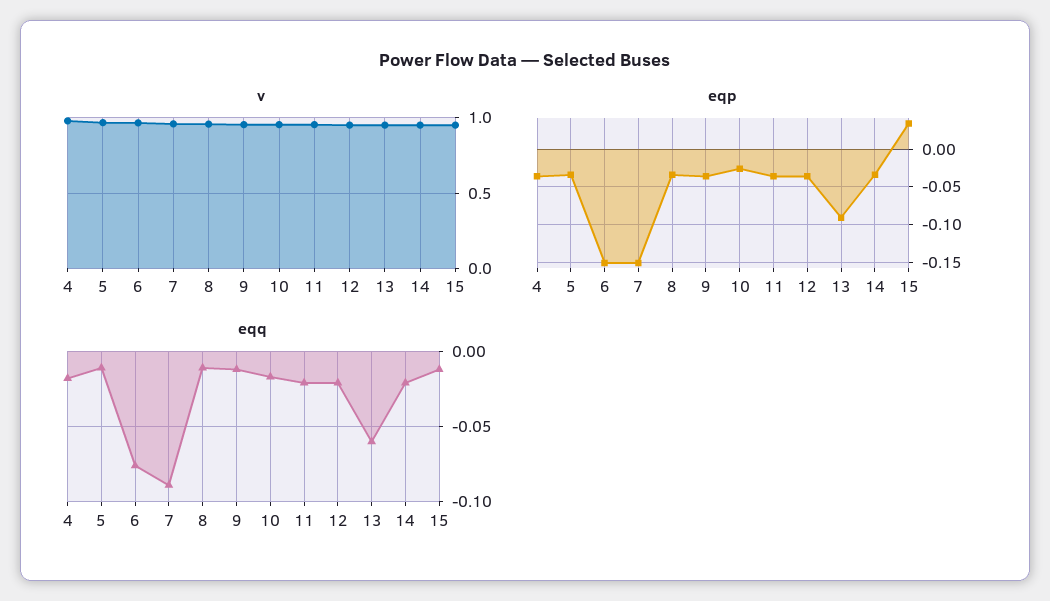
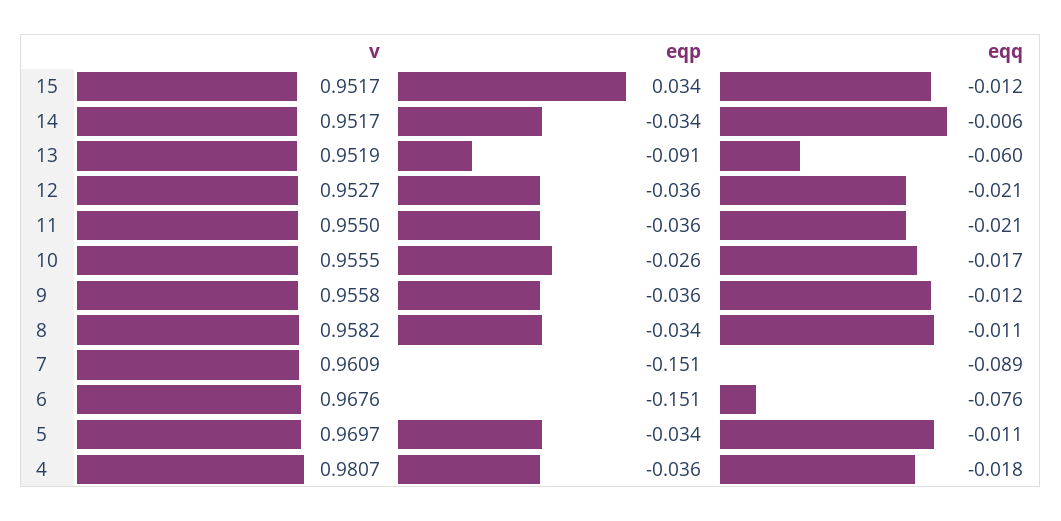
  {
    "v": {
      "4": 0.9807,
      "5": 0.9697,
      "6": 0.9676,
      "7": 0.9609,
      "8": 0.9582,
      "9": 0.9558,
      "10": 0.9555,
      "11": 0.955,
      "12": 0.9527,
      "13": 0.9519,
      "14": 0.9517,
      "15": 0.9517
    },
    "eqp": {
      "4": -0.036,
      "5": -0.034,
      "6": -0.151,
      "7": -0.151,
      "8": -0.034,
      "9": -0.036,
      "10": -0.026,
      "11": -0.036,
      "12": -0.036,
      "13": -0.091,
      "14": -0.034,
      "15": 0.034
    },
    "eqq": {
      "4": -0.018,
      "5": -0.011,
      "6": -0.076,
      "7": -0.089,
      "8": -0.011,
      "9": -0.012,
      "10": -0.017,
      "11": -0.021,
      "12": -0.021,
      "13": -0.06,
-     "14": -0.02,
+     "14": -0.006,
      "15": -0.012
    }
  }

